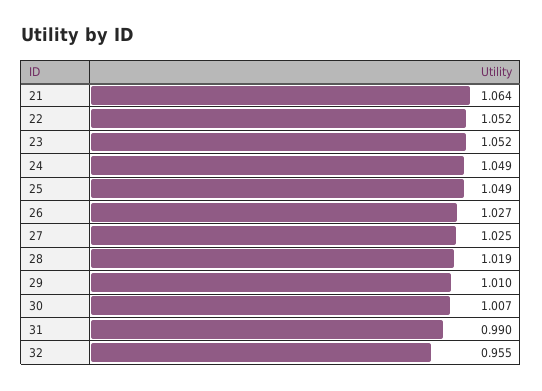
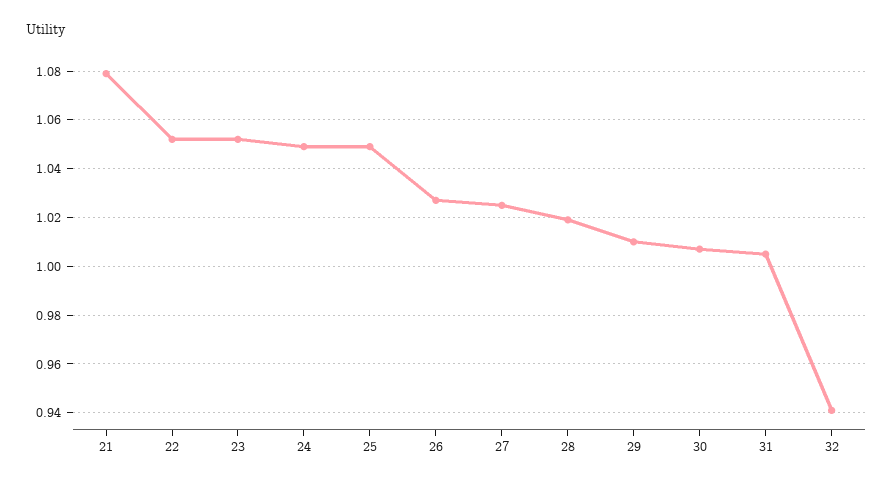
  {
-   "21": 1.064,
+   "21": 1.08,
    "22": 1.052,
    "23": 1.052,
    "24": 1.049,
    "25": 1.049,
    "26": 1.027,
    "27": 1.025,
    "28": 1.019,
    "29": 1.01,
    "30": 1.007,
-   "31": 0.99,
+   "31": 1.005,
-   "32": 0.955
+   "32": 0.94
  }

